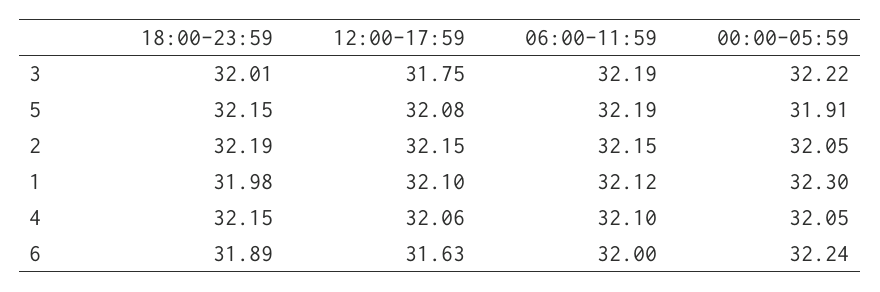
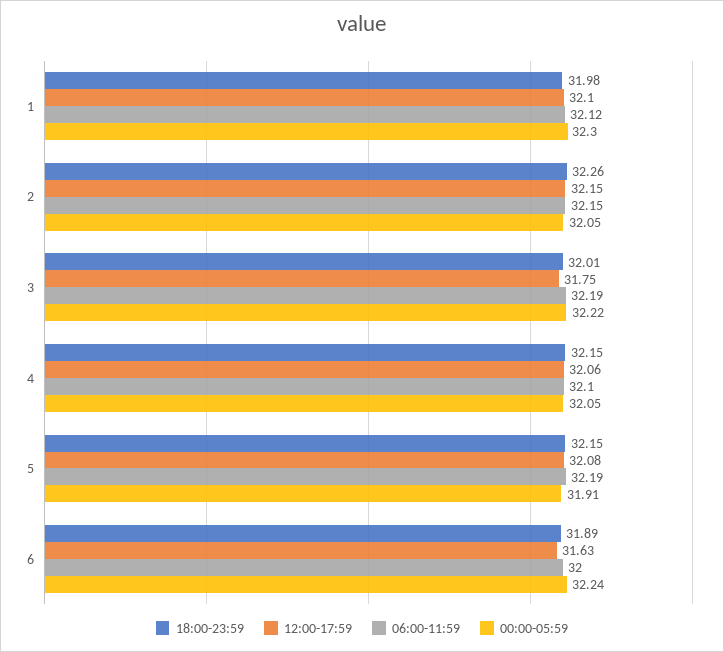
  {
    "18:00-23:59": {
      "3": 32.01,
      "5": 32.15,
-     "2": 32.19,
+     "2": 32.26,
      "1": 31.98,
      "4": 32.15,
      "6": 31.89
    },
    "12:00-17:59": {
      "3": 31.75,
      "5": 32.08,
      "2": 32.15,
      "1": 32.1,
      "4": 32.06,
      "6": 31.63
    },
    "06:00-11:59": {
      "3": 32.19,
      "5": 32.19,
      "2": 32.15,
      "1": 32.12,
      "4": 32.1,
      "6": 32
    },
    "00:00-05:59": {
      "3": 32.22,
      "5": 31.91,
      "2": 32.05,
      "1": 32.3,
      "4": 32.05,
      "6": 32.24
    }
  }

